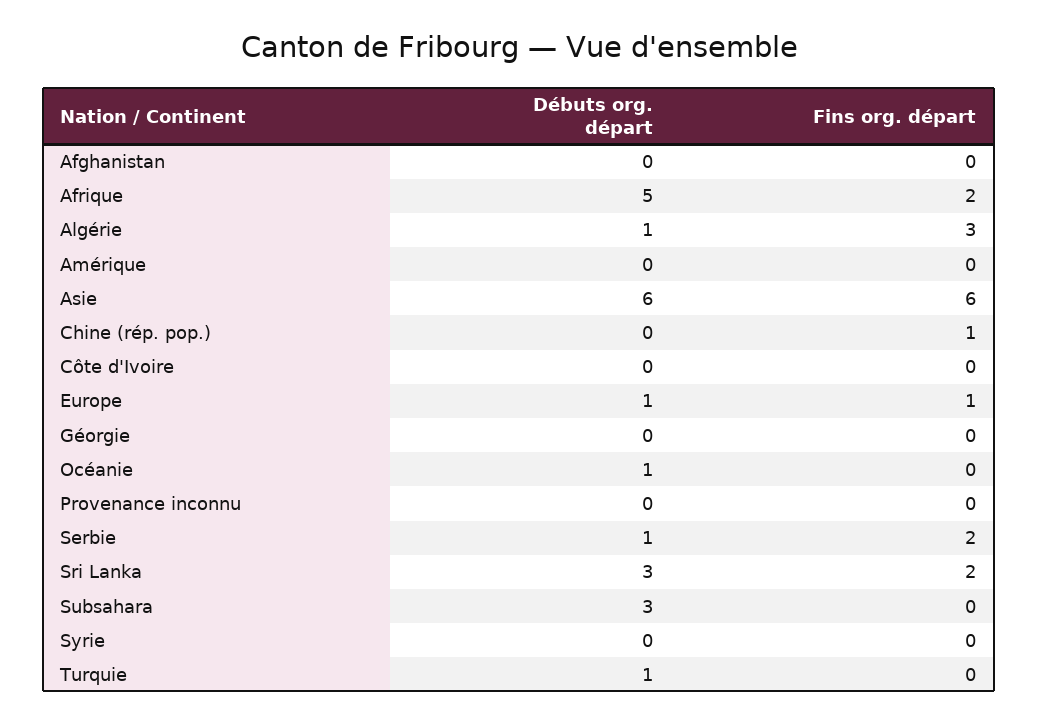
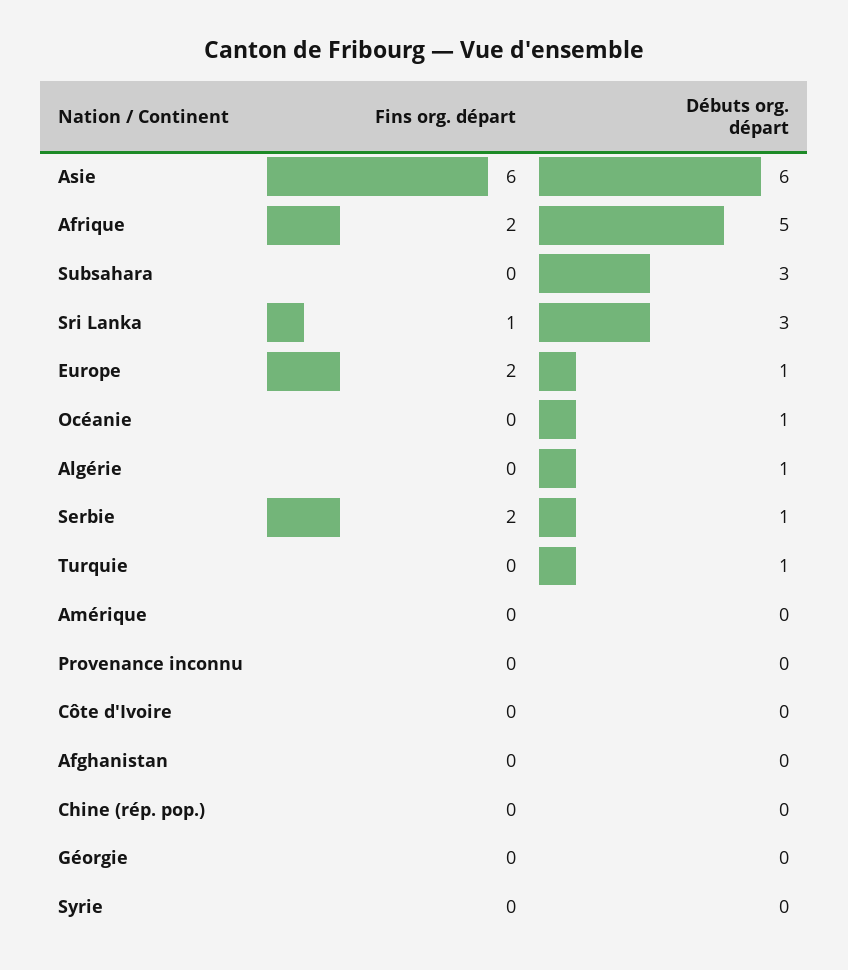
  {
    "Débuts org. départ": {
      "Afghanistan": 0,
      "Afrique": 5,
      "Algérie": 1,
      "Amérique": 0,
      "Asie": 6,
      "Chine (rép. pop.)": 0,
      "Côte d'Ivoire": 0,
      "Europe": 1,
      "Géorgie": 0,
      "Océanie": 1,
      "Provenance inconnu": 0,
      "Serbie": 1,
      "Sri Lanka": 3,
      "Subsahara": 3,
      "Syrie": 0,
      "Turquie": 1
    },
    "Fins org. départ": {
      "Afghanistan": 0,
      "Afrique": 2,
-     "Algérie": 3,
+     "Algérie": 0,
      "Amérique": 0,
      "Asie": 6,
-     "Chine (rép. pop.)": 1,
+     "Chine (rép. pop.)": 0,
      "Côte d'Ivoire": 0,
-     "Europe": 1,
+     "Europe": 2,
      "Géorgie": 0,
      "Océanie": 0,
      "Provenance inconnu": 0,
      "Serbie": 2,
-     "Sri Lanka": 2,
+     "Sri Lanka": 1,
      "Subsahara": 0,
      "Syrie": 0,
      "Turquie": 0
    }
  }

